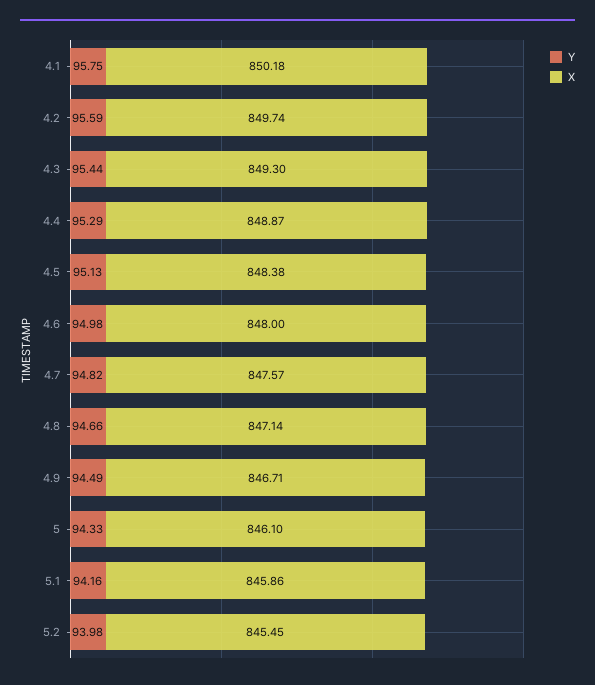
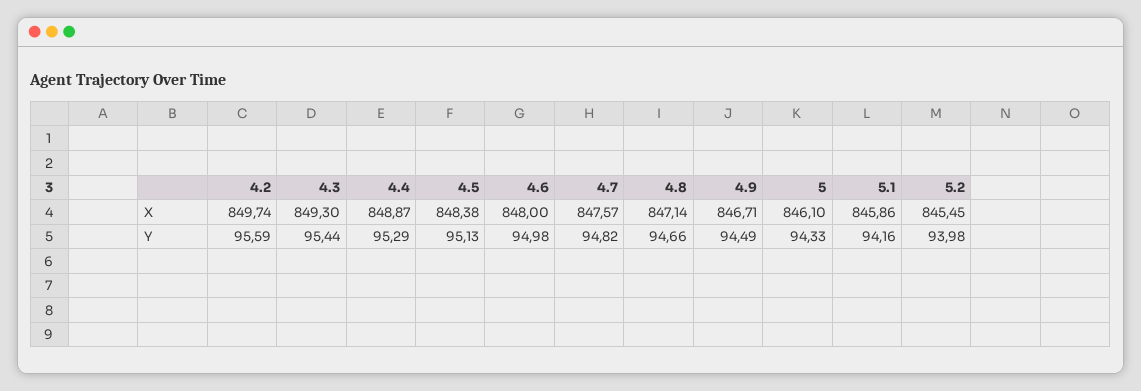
  {
    "Y": {
-     "4.1": 95.75,
      "4.2": 95.59,
      "4.3": 95.44,
      "4.4": 95.29,
      "4.5": 95.13,
      "4.6": 94.98,
      "4.7": 94.82,
      "4.8": 94.66,
      "4.9": 94.49,
      "5": 94.33,
      "5.1": 94.16,
      "5.2": 93.98
    },
    "X": {
-     "4.1": 850.18,
      "4.2": 849.74,
      "4.3": 849.3,
      "4.4": 848.87,
      "4.5": 848.38,
      "4.6": 848,
      "4.7": 847.57,
      "4.8": 847.14,
      "4.9": 846.71,
      "5": 846.1,
      "5.1": 845.86,
      "5.2": 845.45
    }
  }

